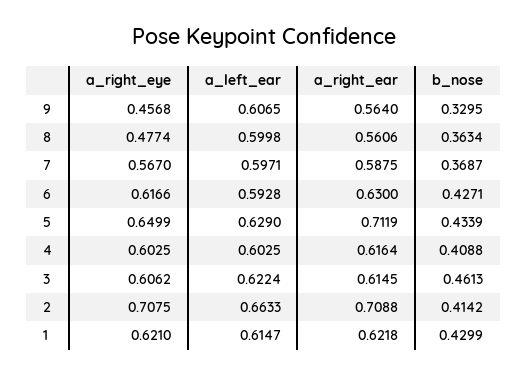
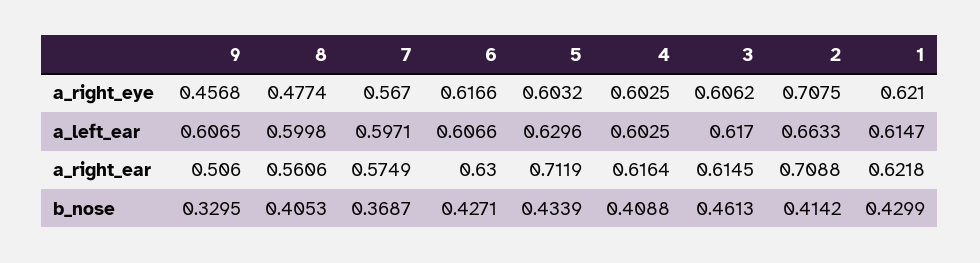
  {
    "a_right_eye": {
      "9": 0.4568,
      "8": 0.4774,
      "7": 0.567,
      "6": 0.6166,
-     "5": 0.6499,
+     "5": 0.6032,
      "4": 0.6025,
      "3": 0.6062,
      "2": 0.7075,
      "1": 0.621
    },
    "a_left_ear": {
      "9": 0.6065,
      "8": 0.5998,
      "7": 0.5971,
-     "6": 0.5928,
+     "6": 0.6066,
-     "5": 0.629,
+     "5": 0.6296,
      "4": 0.6025,
-     "3": 0.6224,
+     "3": 0.617,
      "2": 0.6633,
      "1": 0.6147
    },
    "a_right_ear": {
-     "9": 0.564,
+     "9": 0.506,
      "8": 0.5606,
-     "7": 0.5875,
+     "7": 0.5749,
      "6": 0.63,
      "5": 0.7119,
      "4": 0.6164,
      "3": 0.6145,
      "2": 0.7088,
      "1": 0.6218
    },
    "b_nose": {
      "9": 0.3295,
-     "8": 0.3634,
+     "8": 0.4053,
      "7": 0.3687,
      "6": 0.4271,
      "5": 0.4339,
      "4": 0.4088,
      "3": 0.4613,
      "2": 0.4142,
      "1": 0.4299
    }
  }

